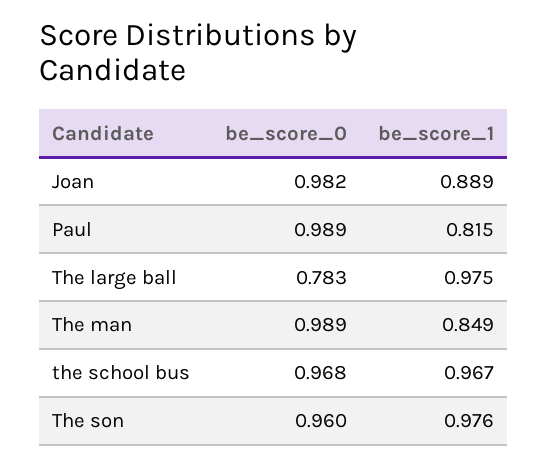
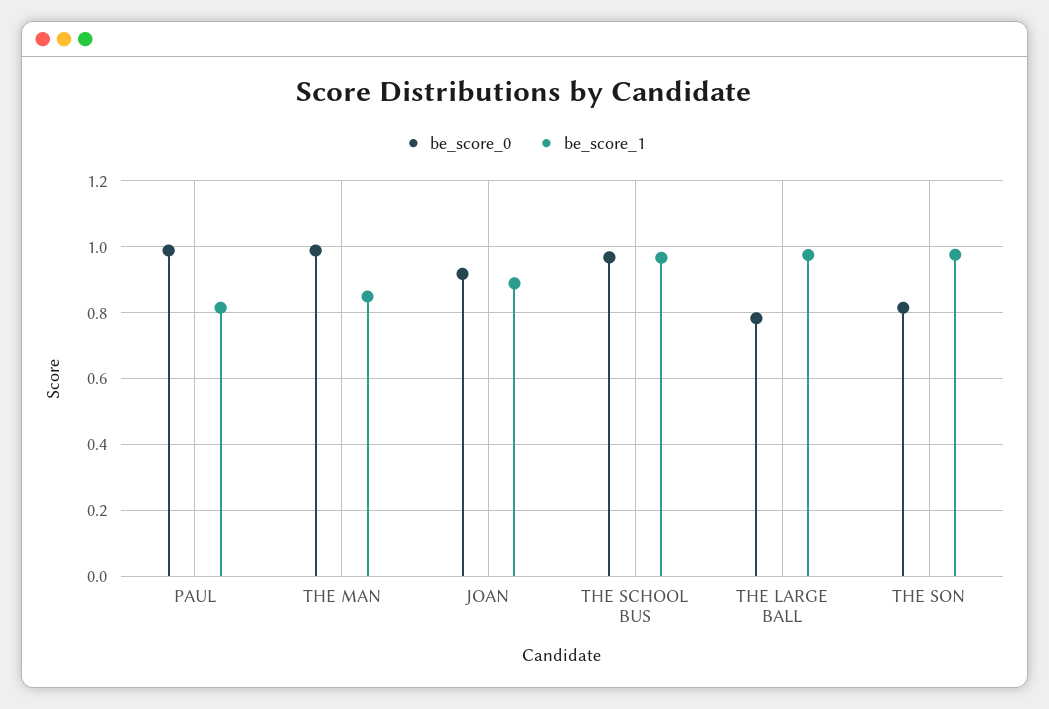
  {
    "be_score_0": {
-     "Joan": 0.982,
+     "Joan": 0.92,
      "Paul": 0.989,
      "The large ball": 0.783,
      "The man": 0.989,
      "the school bus": 0.968,
-     "The son": 0.96
+     "The son": 0.82
    },
    "be_score_1": {
      "Joan": 0.889,
      "Paul": 0.815,
      "The large ball": 0.975,
      "The man": 0.849,
      "the school bus": 0.967,
      "The son": 0.976
    }
  }

